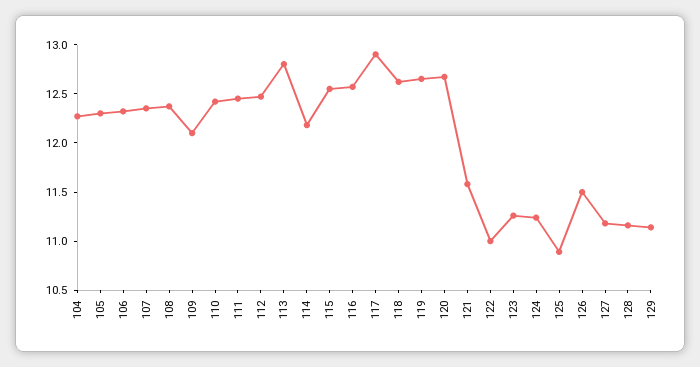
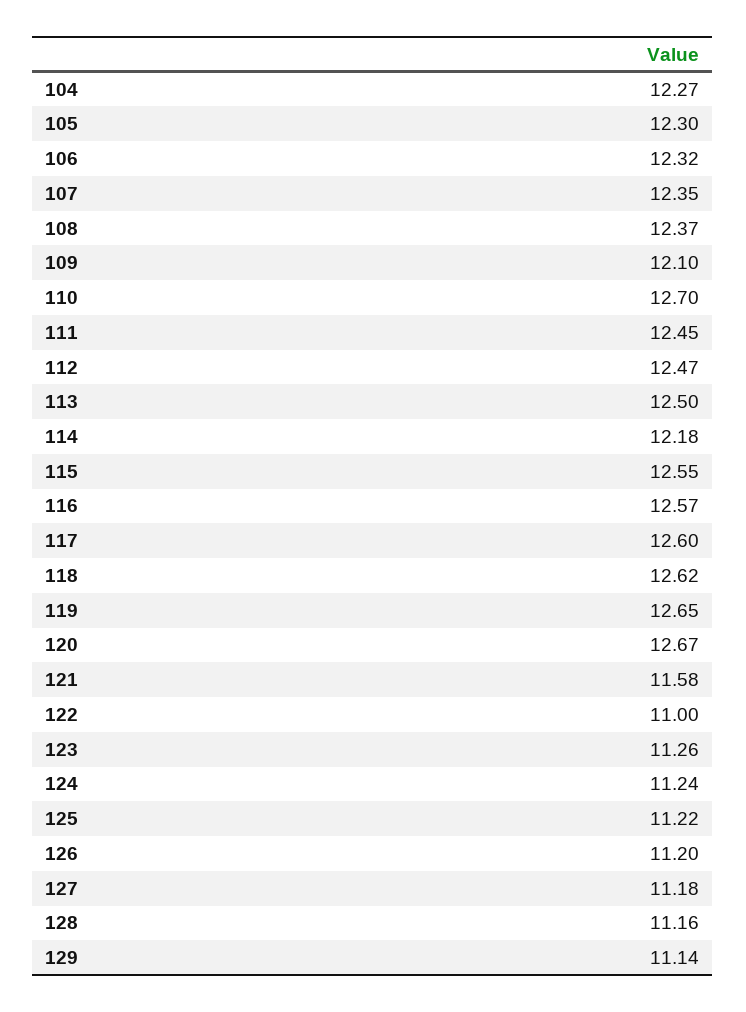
  {
    "104": 12.27,
    "105": 12.3,
    "106": 12.32,
    "107": 12.35,
    "108": 12.37,
    "109": 12.1,
-   "110": 12.4,
+   "110": 12.7,
    "111": 12.45,
    "112": 12.47,
-   "113": 12.8,
+   "113": 12.5,
    "114": 12.18,
    "115": 12.55,
    "116": 12.57,
-   "117": 12.9,
+   "117": 12.6,
    "118": 12.62,
    "119": 12.65,
    "120": 12.67,
    "121": 11.58,
    "122": 11,
    "123": 11.26,
    "124": 11.24,
-   "125": 10.9,
+   "125": 11.22,
-   "126": 11.5,
+   "126": 11.2,
    "127": 11.18,
    "128": 11.16,
    "129": 11.14
  }

